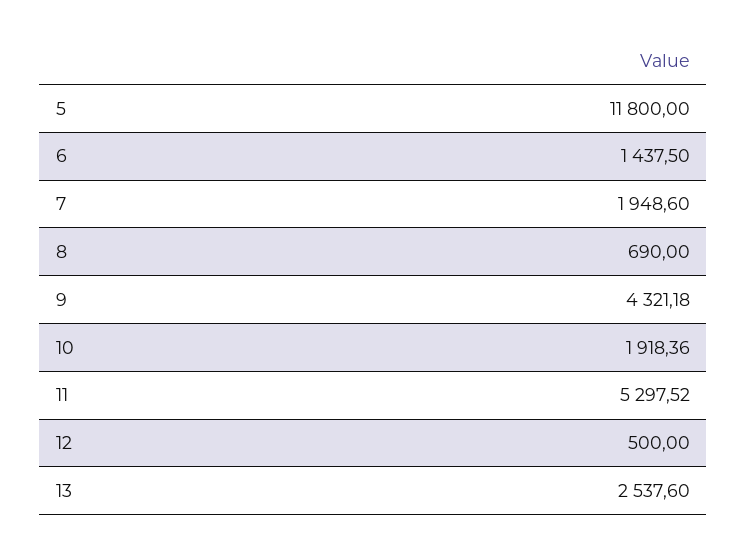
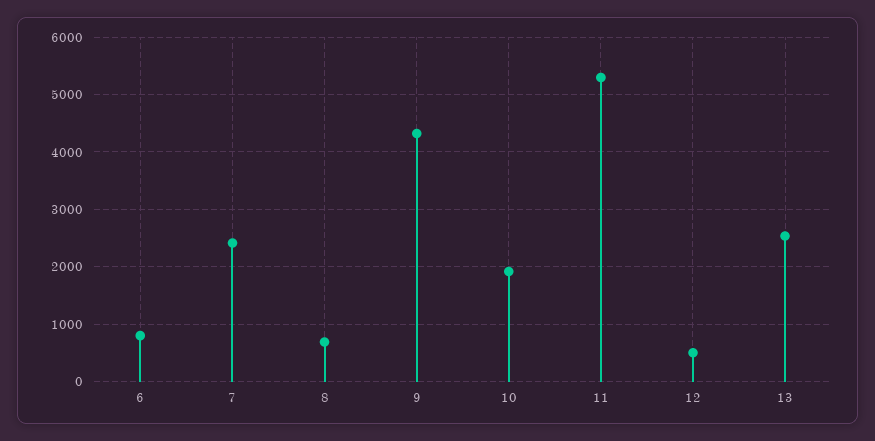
  {
-   "5": 11800,
-   "6": 1437.5,
+   "6": 800,
-   "7": 1948.6,
+   "7": 2400,
    "8": 690,
    "9": 4321.18,
    "10": 1918.36,
    "11": 5297.52,
    "12": 500,
    "13": 2537.6
  }

